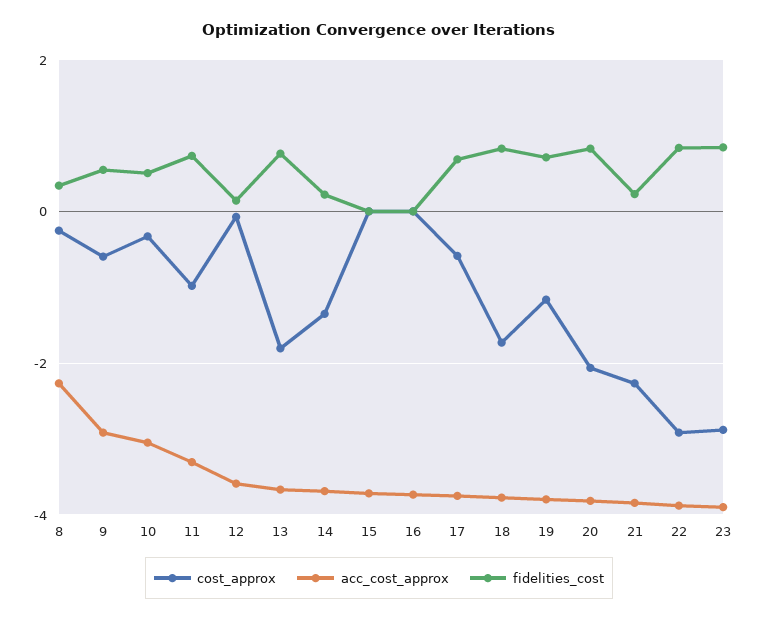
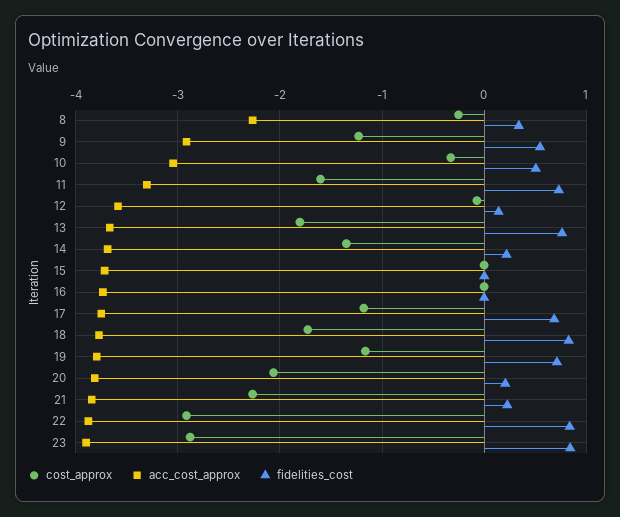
  {
    "cost_approx": {
      "8": -0.3,
-     "9": -0.6,
+     "9": -1.2,
      "10": -0.3,
-     "11": -1,
+     "11": -1.6,
      "12": -0.1,
      "13": -1.8,
      "14": -1.4,
      "15": 0,
      "16": 0,
-     "17": -0.6,
+     "17": -1.2,
      "18": -1.7,
      "19": -1.2,
      "20": -2.1,
      "21": -2.3,
      "22": -2.9,
      "23": -2.9
    },
    "acc_cost_approx": {
      "8": -2.3,
      "9": -2.9,
      "10": -3,
      "11": -3.3,
      "12": -3.6,
      "13": -3.7,
      "14": -3.7,
      "15": -3.7,
      "16": -3.7,
      "17": -3.8,
      "18": -3.8,
      "19": -3.8,
      "20": -3.8,
      "21": -3.8,
      "22": -3.9,
      "23": -3.9
    },
    "fidelities_cost": {
      "8": 0.3,
      "9": 0.5,
      "10": 0.5,
      "11": 0.7,
      "12": 0.1,
      "13": 0.8,
      "14": 0.2,
      "15": 0,
      "16": 0,
      "17": 0.7,
      "18": 0.8,
      "19": 0.7,
-     "20": 0.8,
+     "20": 0.2,
      "21": 0.2,
      "22": 0.8,
      "23": 0.8
    }
  }

